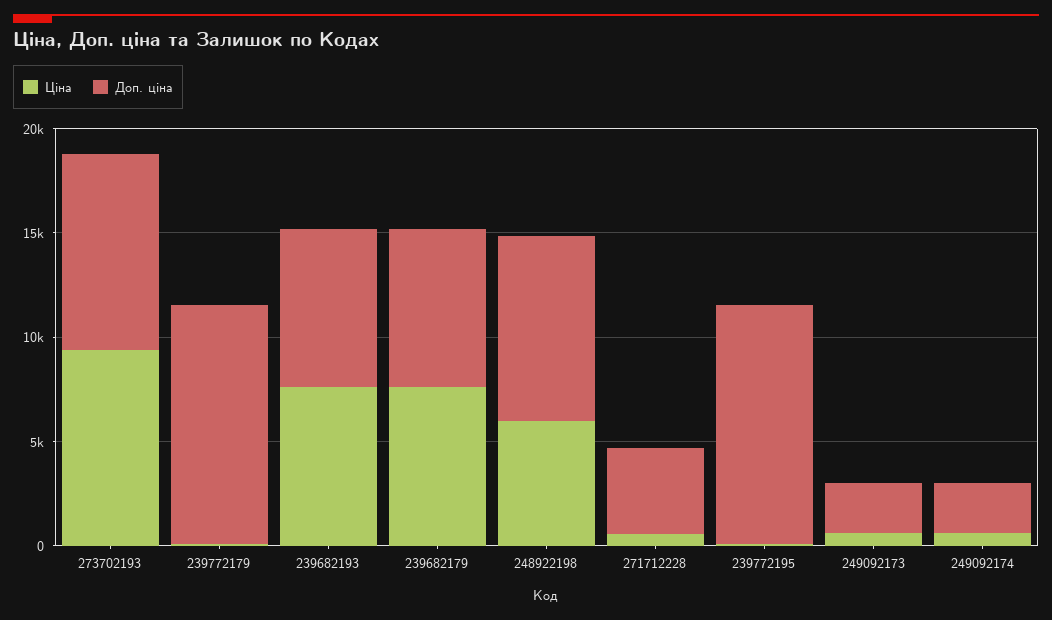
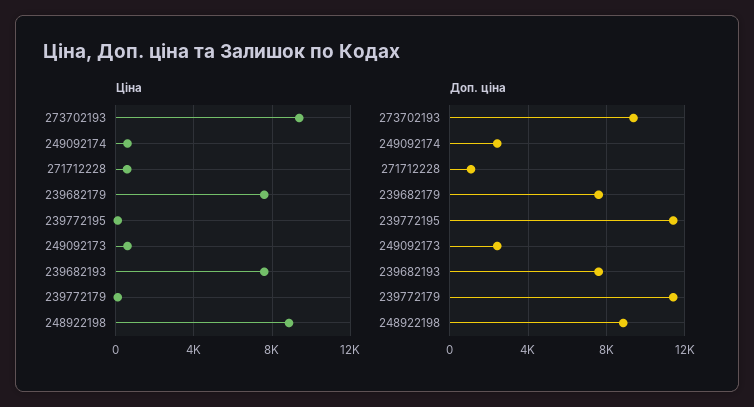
  {
    "Ціна": {
      "273702193": 9500,
      "239772179": 0,
      "239682193": 7500,
      "239682179": 7500,
-     "248922198": 6000,
+     "248922198": 9000,
      "271712228": 500,
      "239772195": 0,
      "249092173": 500,
      "249092174": 500
    },
    "Доп. ціна": {
      "273702193": 9500,
      "239772179": 11500,
      "239682193": 7500,
      "239682179": 7500,
      "248922198": 9000,
-     "271712228": 4000,
+     "271712228": 1000,
      "239772195": 11500,
      "249092173": 2500,
      "249092174": 2500
    }
  }

